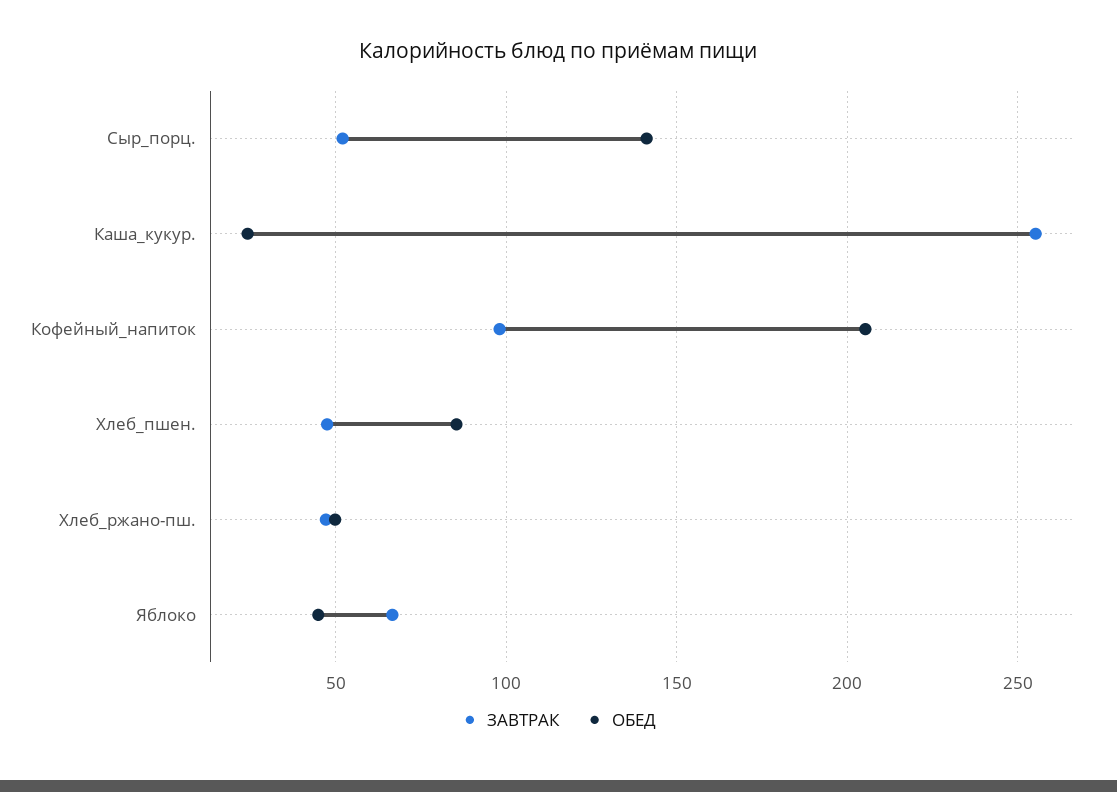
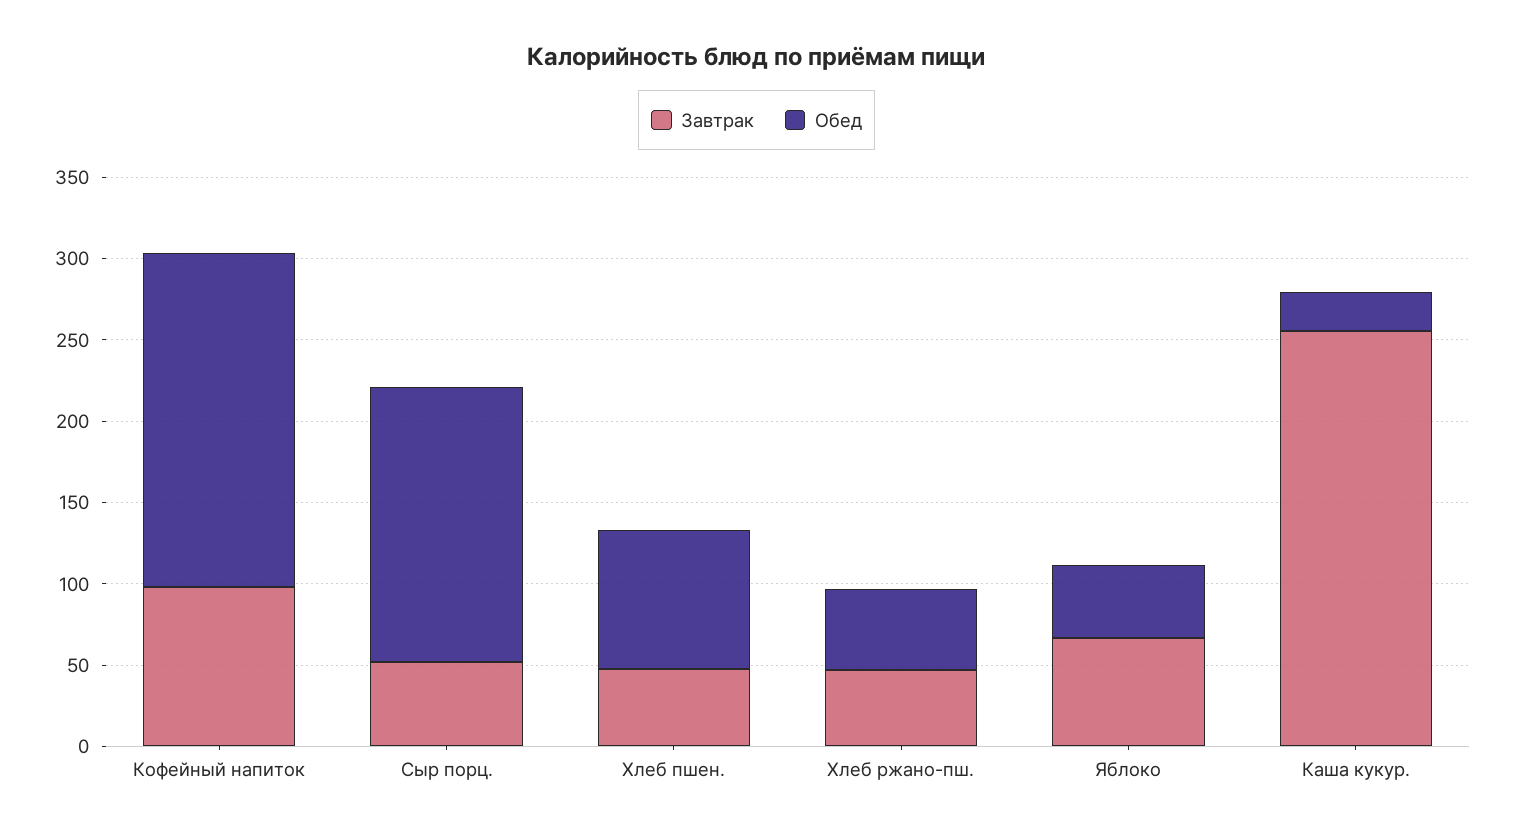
  {
    "ЗАВТРАК": {
      "Сыр_порц.": 50,
      "Каша_кукур.": 255,
      "Кофейный_напиток": 100,
      "Хлеб_пшен.": 45,
      "Хлеб_ржано-пш.": 45,
      "Яблоко": 65
    },
    "ОБЕД": {
-     "Сыр_порц.": 140,
+     "Сыр_порц.": 170,
      "Каша_кукур.": 25,
      "Кофейный_напиток": 205,
      "Хлеб_пшен.": 85,
      "Хлеб_ржано-пш.": 50,
      "Яблоко": 45
    }
  }

